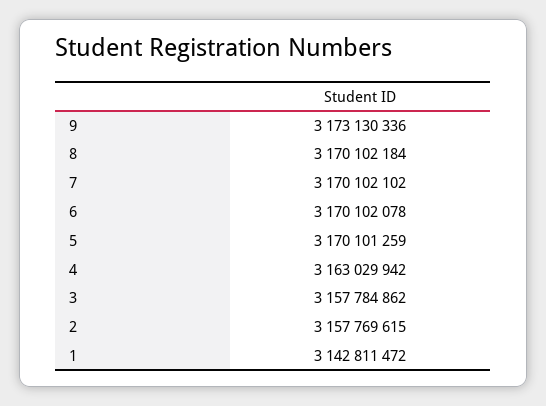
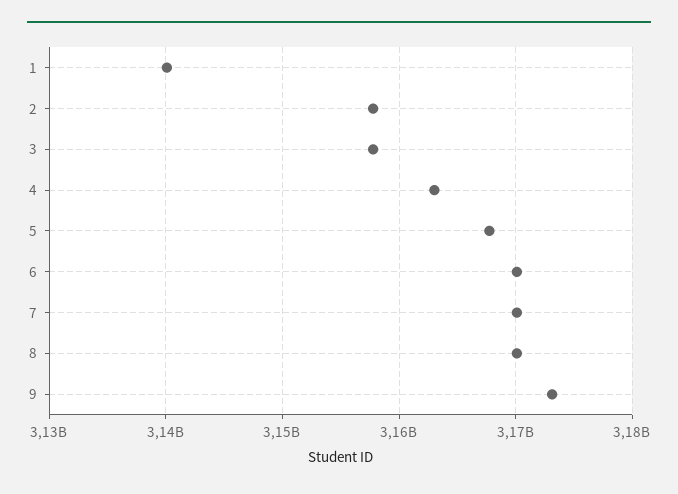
  {
    "9": 3173130336,
    "8": 3170102184,
    "7": 3170102102,
    "6": 3170102078,
-   "5": 3170101259,
+   "5": 3168000000,
    "4": 3163029942,
    "3": 3157784862,
    "2": 3157769615,
-   "1": 3142811472
+   "1": 3140000000
  }

